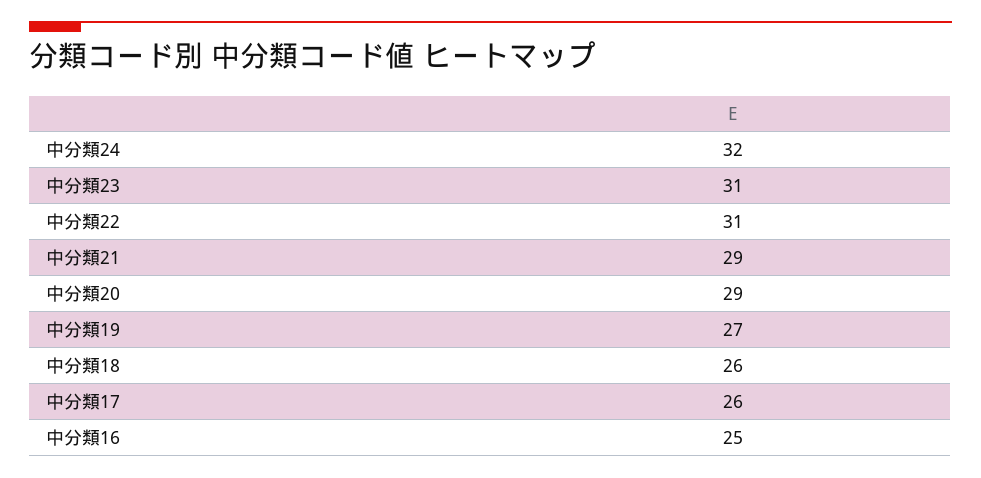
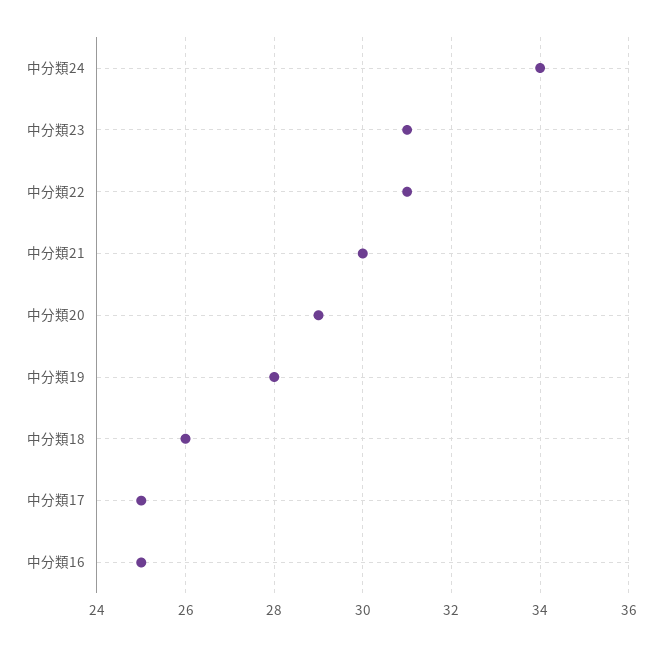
  {
-   "中分類24": 32,
+   "中分類24": 34,
    "中分類23": 31,
    "中分類22": 31,
-   "中分類21": 29,
+   "中分類21": 30,
    "中分類20": 29,
-   "中分類19": 27,
+   "中分類19": 28,
    "中分類18": 26,
-   "中分類17": 26,
+   "中分類17": 25,
    "中分類16": 25
  }

